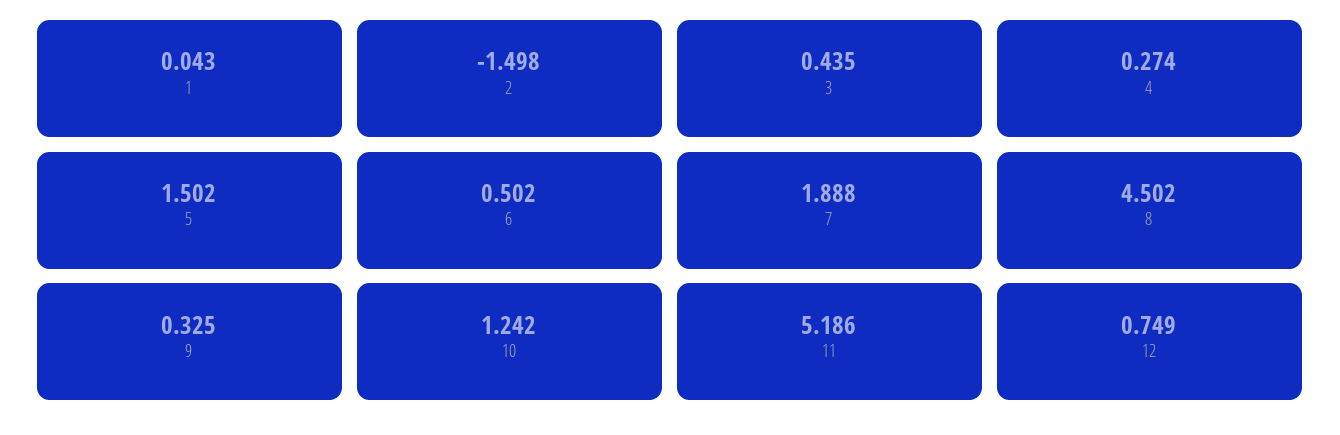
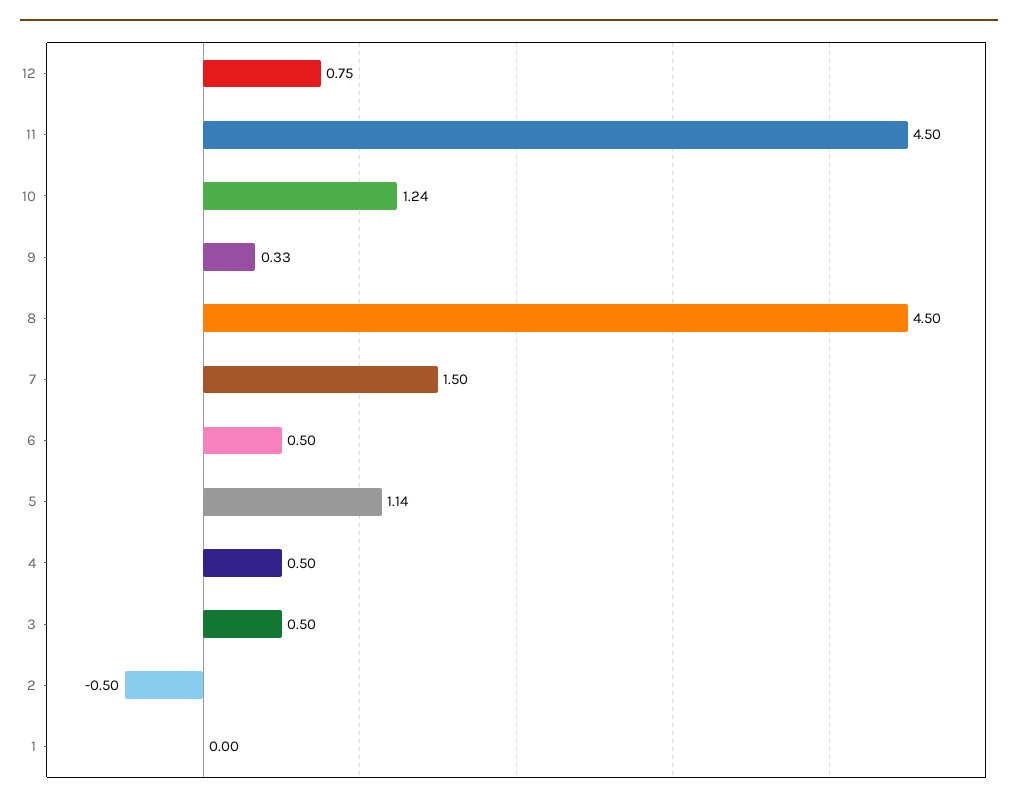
  {
-   "1": 0.043,
+   "1": 0,
-   "2": -1.498,
+   "2": -0.5,
-   "3": 0.435,
+   "3": 0.5,
-   "4": 0.274,
+   "4": 0.5,
-   "5": 1.502,
+   "5": 1.14,
    "6": 0.502,
-   "7": 1.888,
+   "7": 1.5,
    "8": 4.502,
    "9": 0.325,
    "10": 1.242,
-   "11": 5.186,
+   "11": 4.5,
    "12": 0.749
  }

